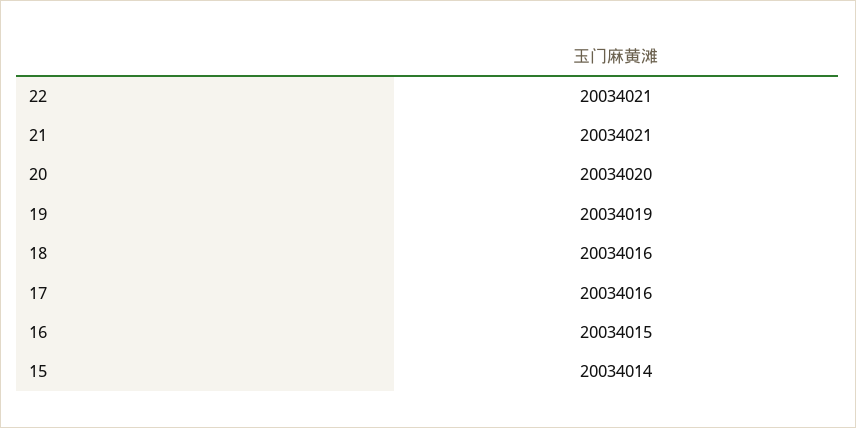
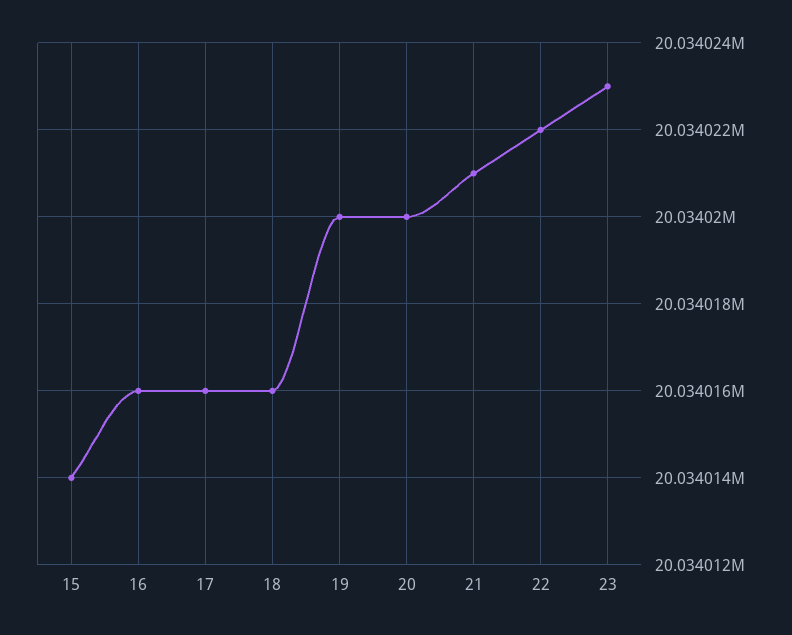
  {
-   "22": 20034021,
+   "22": 20034022,
    "21": 20034021,
    "20": 20034020,
-   "19": 20034019,
+   "19": 20034020,
    "18": 20034016,
    "17": 20034016,
-   "16": 20034015,
+   "16": 20034016,
-   "15": 20034014
+   "15": 20034014,
+   "23": 20034023
  }

